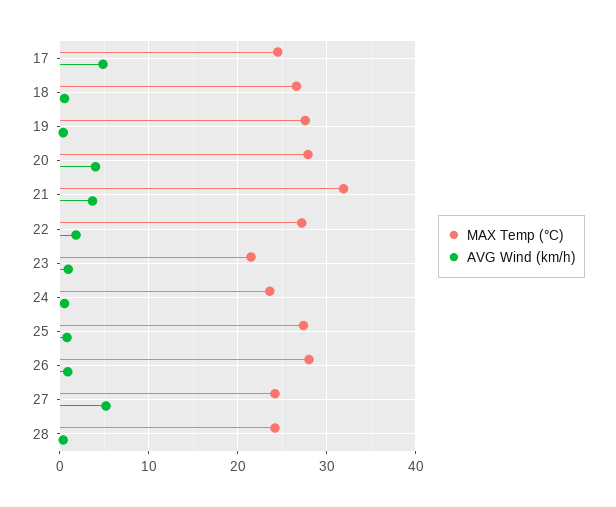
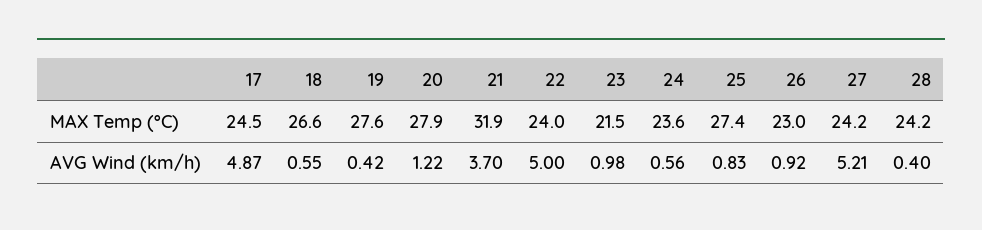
  {
    "MAX Temp (°C)": {
      "17": 24.5,
      "18": 26.6,
      "19": 27.6,
      "20": 27.9,
      "21": 31.9,
-     "22": 27,
+     "22": 24,
      "23": 21.5,
      "24": 23.6,
      "25": 27.4,
-     "26": 28,
+     "26": 23,
      "27": 24.2,
      "28": 24.2
    },
    "AVG Wind (km/h)": {
      "17": 4.87,
      "18": 0.55,
      "19": 0.42,
-     "20": 4,
+     "20": 1.22,
      "21": 3.7,
-     "22": 2,
+     "22": 5,
      "23": 0.98,
      "24": 0.56,
      "25": 0.83,
      "26": 0.92,
      "27": 5.21,
      "28": 0.4
    }
  }

